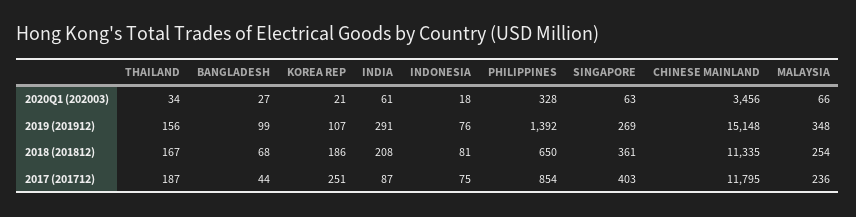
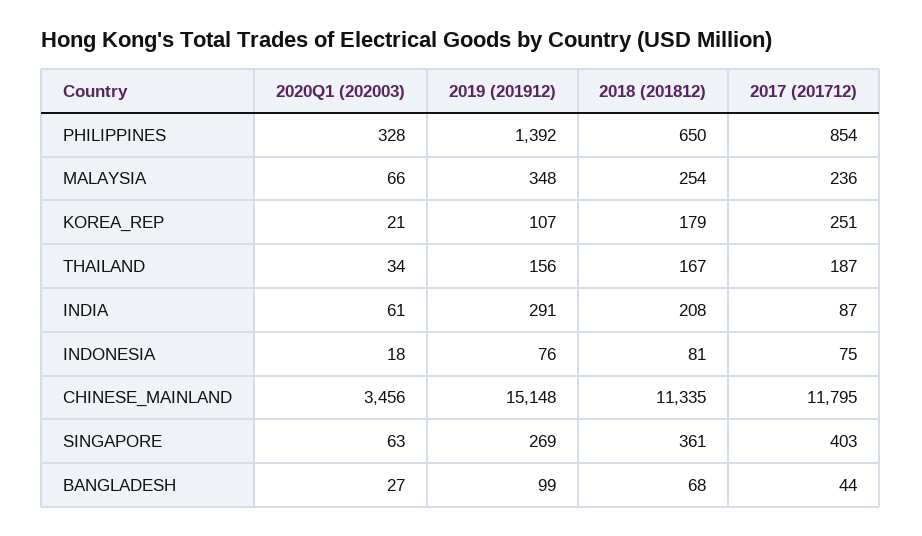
  {
    "THAILAND": {
      "2020Q1 (202003)": 34,
      "2019 (201912)": 156,
      "2018 (201812)": 167,
      "2017 (201712)": 187
    },
    "BANGLADESH": {
      "2020Q1 (202003)": 27,
      "2019 (201912)": 99,
      "2018 (201812)": 68,
      "2017 (201712)": 44
    },
    "KOREA REP": {
      "2020Q1 (202003)": 21,
      "2019 (201912)": 107,
-     "2018 (201812)": 186,
+     "2018 (201812)": 179,
      "2017 (201712)": 251
    },
    "INDIA": {
      "2020Q1 (202003)": 61,
      "2019 (201912)": 291,
      "2018 (201812)": 208,
      "2017 (201712)": 87
    },
    "INDONESIA": {
      "2020Q1 (202003)": 18,
      "2019 (201912)": 76,
      "2018 (201812)": 81,
      "2017 (201712)": 75
    },
    "PHILIPPINES": {
      "2020Q1 (202003)": 328,
      "2019 (201912)": 1392,
      "2018 (201812)": 650,
      "2017 (201712)": 854
    },
    "SINGAPORE": {
      "2020Q1 (202003)": 63,
      "2019 (201912)": 269,
      "2018 (201812)": 361,
      "2017 (201712)": 403
    },
    "CHINESE MAINLAND": {
      "2020Q1 (202003)": 3456,
      "2019 (201912)": 15148,
      "2018 (201812)": 11335,
      "2017 (201712)": 11795
    },
    "MALAYSIA": {
      "2020Q1 (202003)": 66,
      "2019 (201912)": 348,
      "2018 (201812)": 254,
      "2017 (201712)": 236
    }
  }

